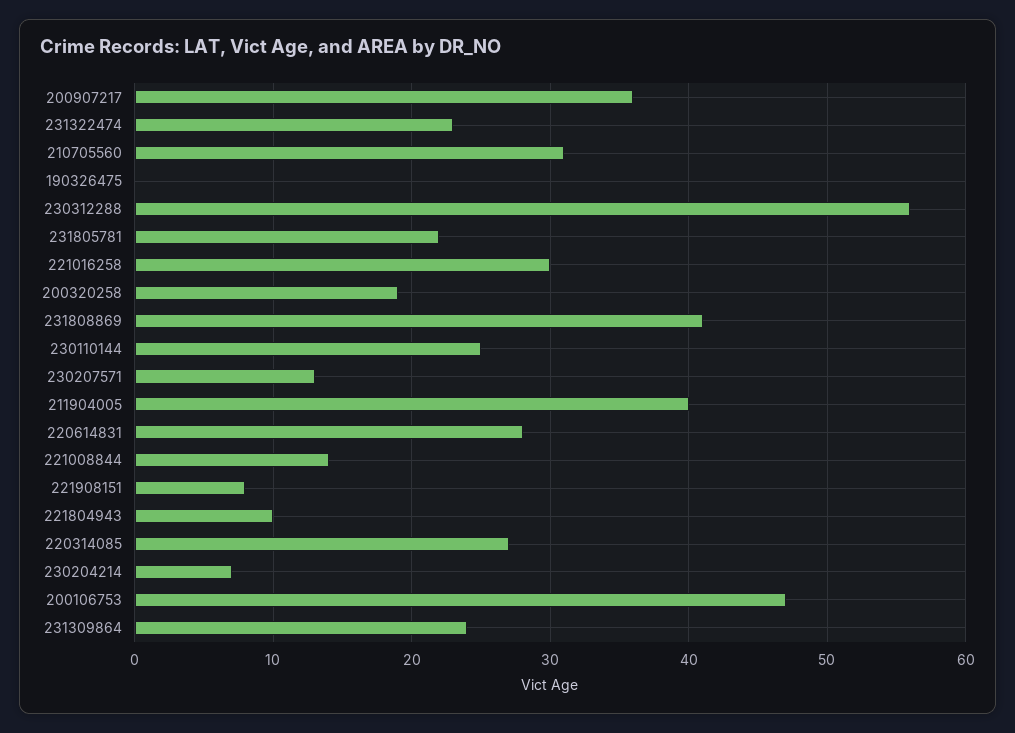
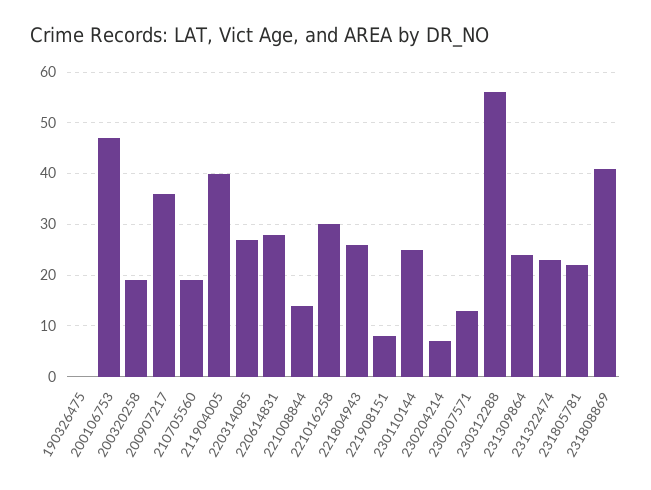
  {
    "200907217": 36,
    "231322474": 23,
-   "210705560": 31,
+   "210705560": 20,
    "190326475": 0,
    "230312288": 56,
    "231805781": 22,
    "221016258": 30,
    "200320258": 19,
    "231808869": 41,
    "230110144": 25,
    "230207571": 13,
    "211904005": 40,
    "220614831": 28,
    "221008844": 14,
    "221908151": 8,
-   "221804943": 10,
+   "221804943": 25,
    "220314085": 27,
    "230204214": 7,
    "200106753": 47,
    "231309864": 24
  }

